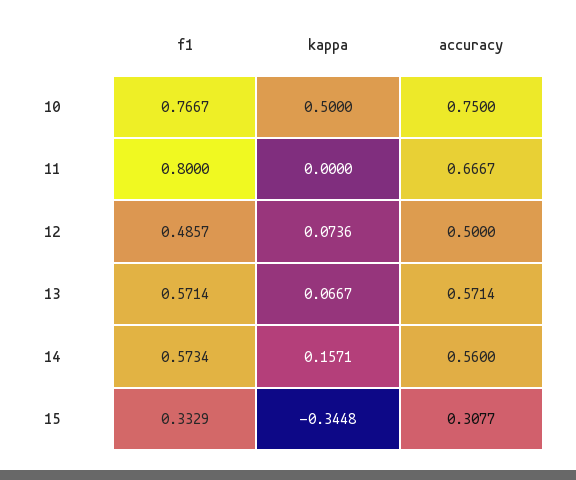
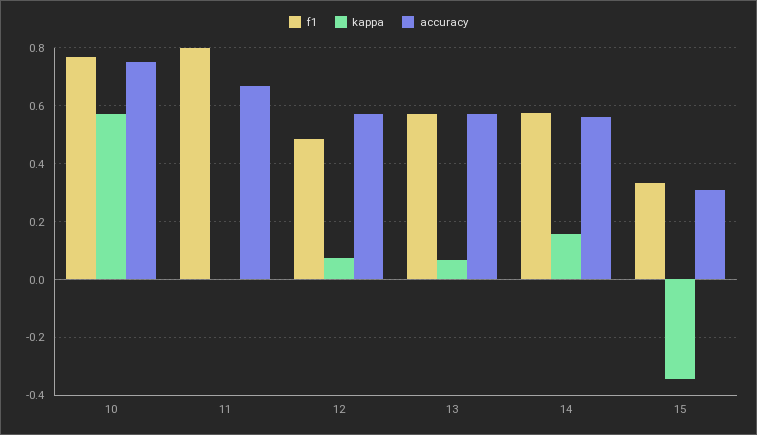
  {
    "f1": {
      "10": 0.7667,
      "11": 0.8,
      "12": 0.4857,
      "13": 0.5714,
      "14": 0.5734,
      "15": 0.3329
    },
    "kappa": {
-     "10": 0.5,
+     "10": 0.575,
      "11": 0,
      "12": 0.0736,
      "13": 0.0667,
      "14": 0.1571,
      "15": -0.3448
    },
    "accuracy": {
      "10": 0.75,
      "11": 0.6667,
-     "12": 0.5,
+     "12": 0.575,
      "13": 0.5714,
      "14": 0.56,
      "15": 0.3077
    }
  }

